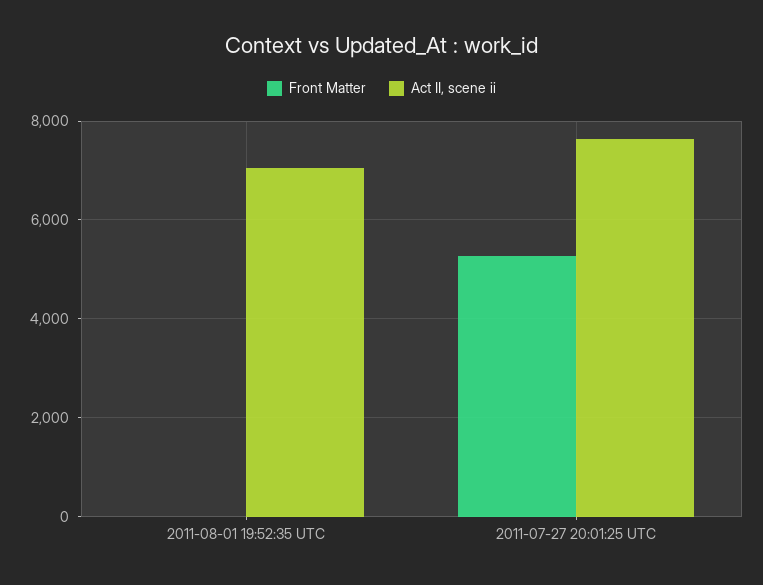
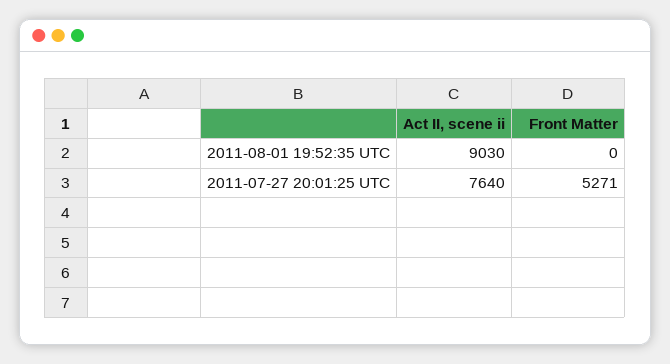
  {
    "Front Matter": {
      "2011-08-01 19:52:35 UTC": 0,
      "2011-07-27 20:01:25 UTC": 5271
    },
    "Act II, scene ii": {
-     "2011-08-01 19:52:35 UTC": 7000,
+     "2011-08-01 19:52:35 UTC": 9030,
      "2011-07-27 20:01:25 UTC": 7640
    }
  }

